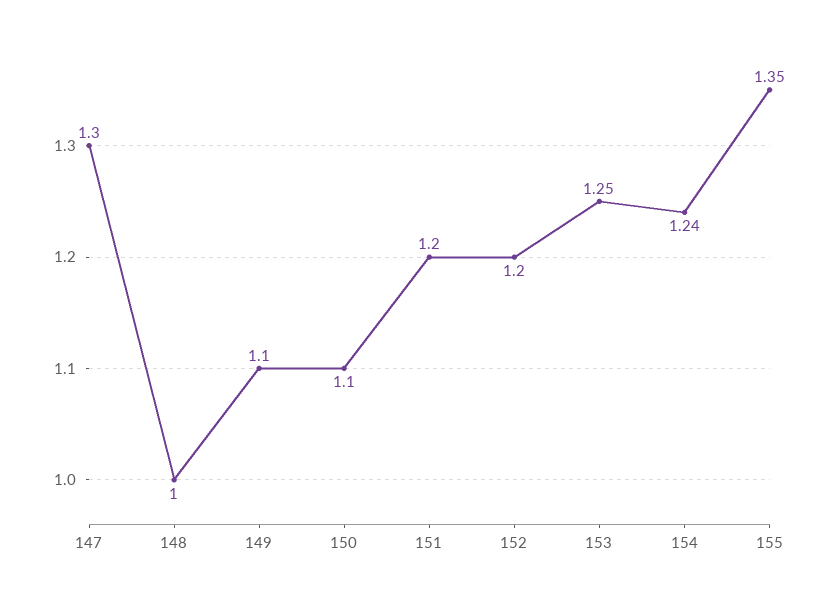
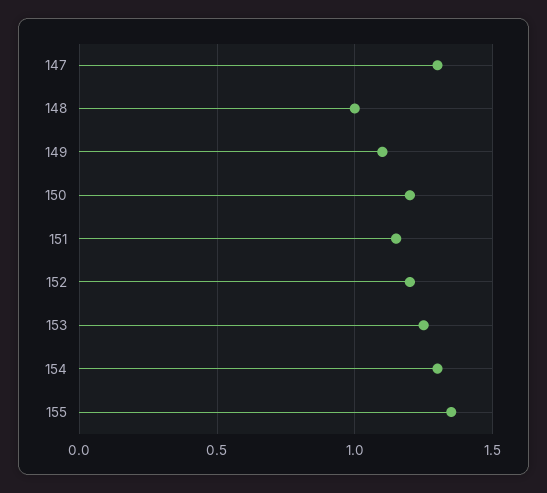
  {
    "147": 1.3,
    "148": 1,
    "149": 1.1,
-   "150": 1.1,
+   "150": 1.2,
-   "151": 1.2,
+   "151": 1.15,
    "152": 1.2,
    "153": 1.25,
-   "154": 1.24,
+   "154": 1.3,
    "155": 1.35
  }

